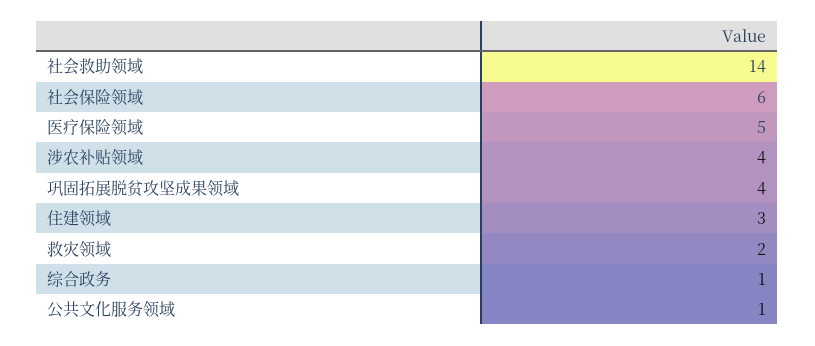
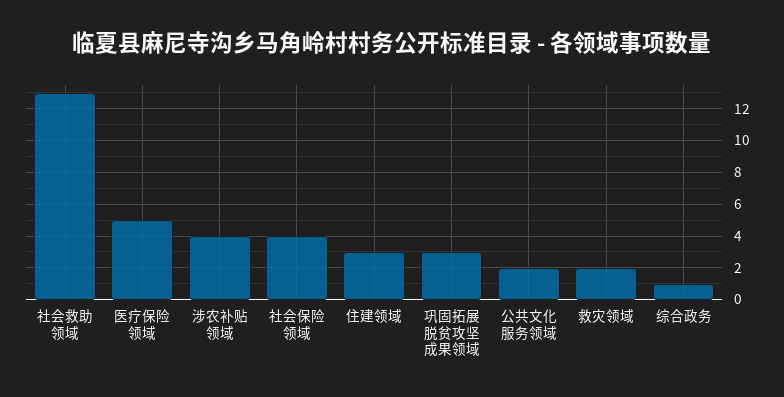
  {
-   "社会救助领域": 14,
+   "社会救助领域": 13,
-   "社会保险领域": 6,
+   "社会保险领域": 4,
    "医疗保险领域": 5,
    "涉农补贴领域": 4,
-   "巩固拓展脱贫攻坚成果领域": 4,
+   "巩固拓展脱贫攻坚成果领域": 3,
    "住建领域": 3,
    "救灾领域": 2,
    "综合政务": 1,
-   "公共文化服务领域": 1
+   "公共文化服务领域": 2
  }

